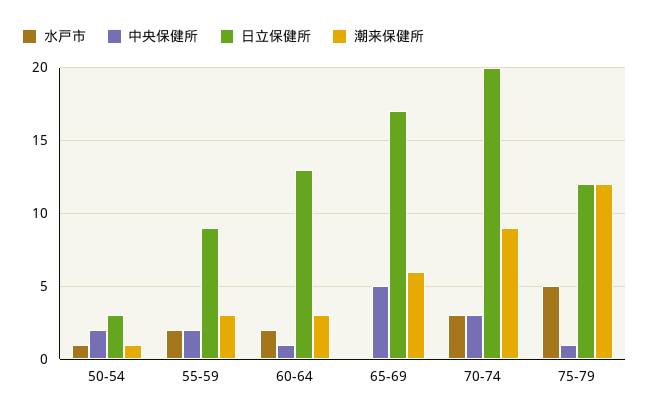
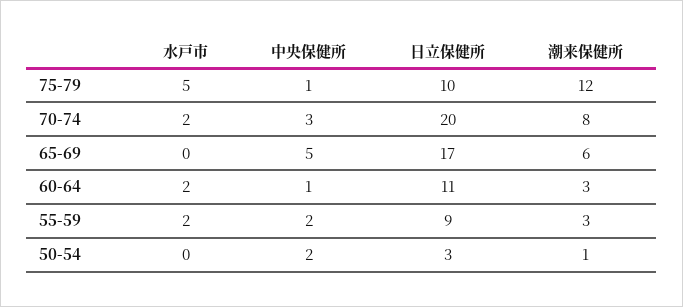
  {
    "水戸市": {
-     "50-54": 1,
+     "50-54": 0,
      "55-59": 2,
      "60-64": 2,
      "65-69": 0,
-     "70-74": 3,
+     "70-74": 2,
      "75-79": 5
    },
    "中央保健所": {
      "50-54": 2,
      "55-59": 2,
      "60-64": 1,
      "65-69": 5,
      "70-74": 3,
      "75-79": 1
    },
    "日立保健所": {
      "50-54": 3,
      "55-59": 9,
-     "60-64": 13,
+     "60-64": 11,
      "65-69": 17,
      "70-74": 20,
-     "75-79": 12
+     "75-79": 10
    },
    "潮来保健所": {
      "50-54": 1,
      "55-59": 3,
      "60-64": 3,
      "65-69": 6,
-     "70-74": 9,
+     "70-74": 8,
      "75-79": 12
    }
  }

